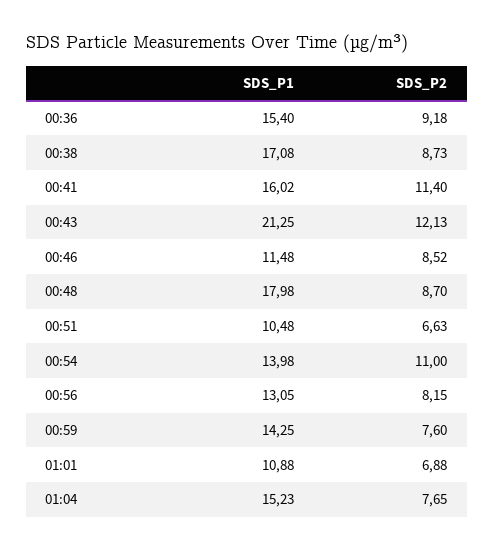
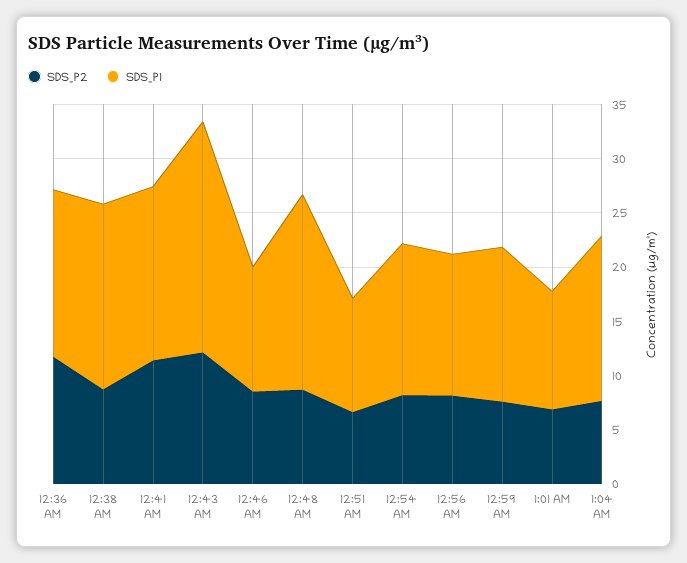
  {
    "SDS_P1": {
      "00:36": 15.4,
      "00:38": 17.08,
      "00:41": 16.02,
      "00:43": 21.25,
      "00:46": 11.48,
      "00:48": 17.98,
      "00:51": 10.48,
      "00:54": 13.98,
      "00:56": 13.05,
      "00:59": 14.25,
      "01:01": 10.88,
      "01:04": 15.23
    },
    "SDS_P2": {
-     "00:36": 9.18,
+     "00:36": 12,
      "00:38": 8.73,
      "00:41": 11.4,
      "00:43": 12.13,
      "00:46": 8.52,
      "00:48": 8.7,
      "00:51": 6.63,
-     "00:54": 11,
+     "00:54": 8,
      "00:56": 8.15,
      "00:59": 7.6,
      "01:01": 6.88,
      "01:04": 7.65
    }
  }

